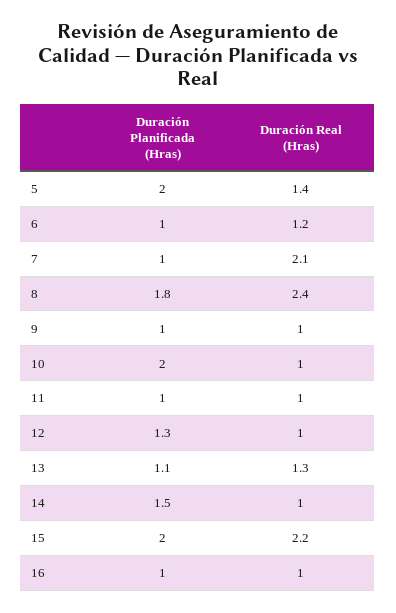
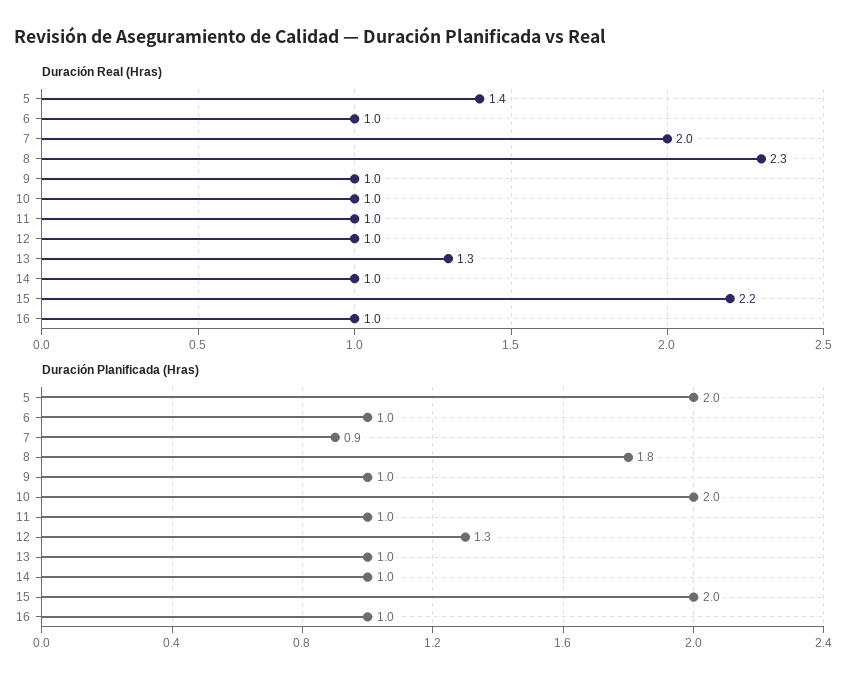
  {
    "Duración Planificada (Hras)": {
      "5": 2,
      "6": 1,
-     "7": 1,
+     "7": 0.9,
      "8": 1.8,
      "9": 1,
      "10": 2,
      "11": 1,
      "12": 1.3,
-     "13": 1.1,
+     "13": 1,
-     "14": 1.5,
+     "14": 1,
      "15": 2,
      "16": 1
    },
    "Duración Real (Hras)": {
      "5": 1.4,
-     "6": 1.2,
+     "6": 1,
-     "7": 2.1,
+     "7": 2,
-     "8": 2.4,
+     "8": 2.3,
      "9": 1,
      "10": 1,
      "11": 1,
      "12": 1,
      "13": 1.3,
      "14": 1,
      "15": 2.2,
      "16": 1
    }
  }

